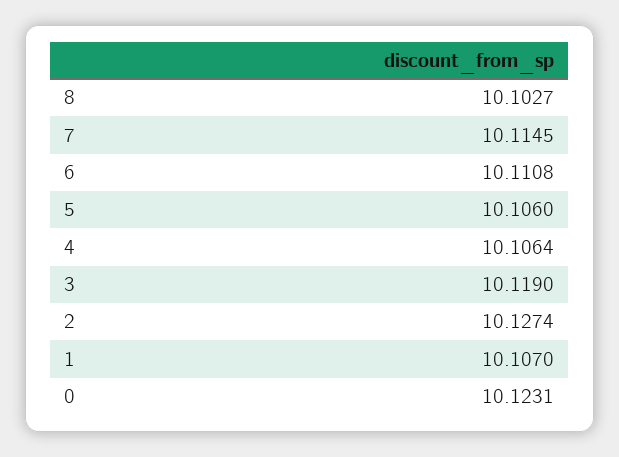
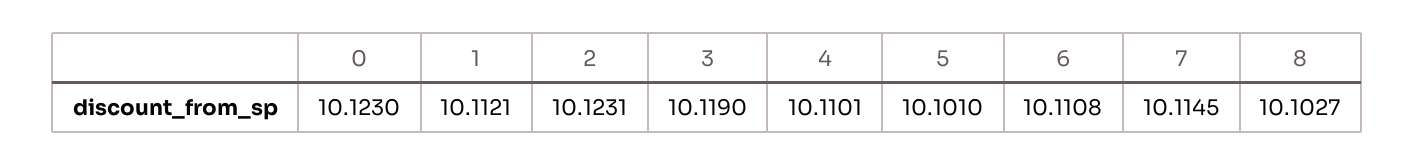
  {
    "8": 10.1027,
    "7": 10.1145,
    "6": 10.1108,
-   "5": 10.106,
+   "5": 10.101,
-   "4": 10.1064,
+   "4": 10.1101,
    "3": 10.119,
-   "2": 10.1274,
+   "2": 10.1231,
-   "1": 10.107,
+   "1": 10.1121,
-   "0": 10.1231
+   "0": 10.123
  }

